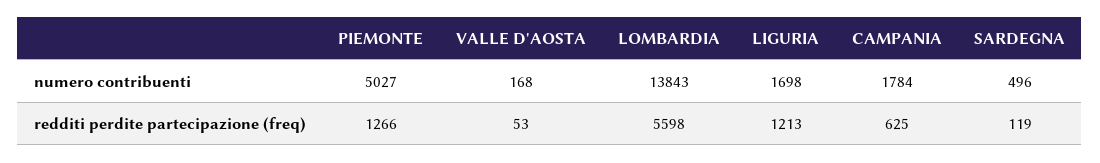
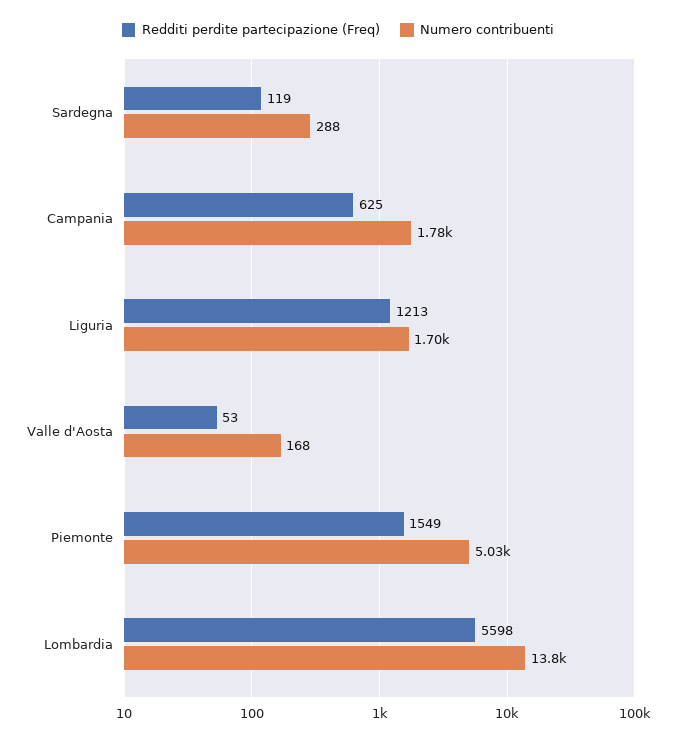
  {
    "numero contribuenti": {
      "PIEMONTE": 5027,
      "VALLE D'AOSTA": 168,
      "LOMBARDIA": 13843,
      "LIGURIA": 1698,
      "CAMPANIA": 1784,
-     "SARDEGNA": 496
+     "SARDEGNA": 288
    },
    "redditi perdite partecipazione (freq)": {
-     "PIEMONTE": 1266,
+     "PIEMONTE": 1549,
      "VALLE D'AOSTA": 53,
      "LOMBARDIA": 5598,
      "LIGURIA": 1213,
      "CAMPANIA": 625,
      "SARDEGNA": 119
    }
  }

